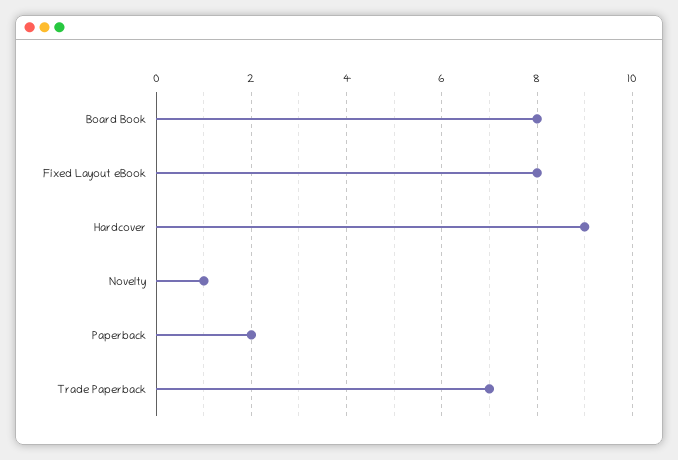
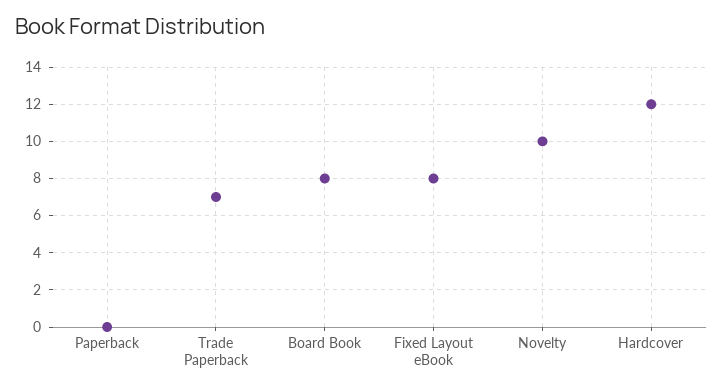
  {
    "Board Book": 8,
    "Fixed Layout eBook": 8,
-   "Hardcover": 9,
+   "Hardcover": 12,
-   "Novelty": 1,
+   "Novelty": 10,
-   "Paperback": 2,
+   "Paperback": 0,
    "Trade Paperback": 7
  }

